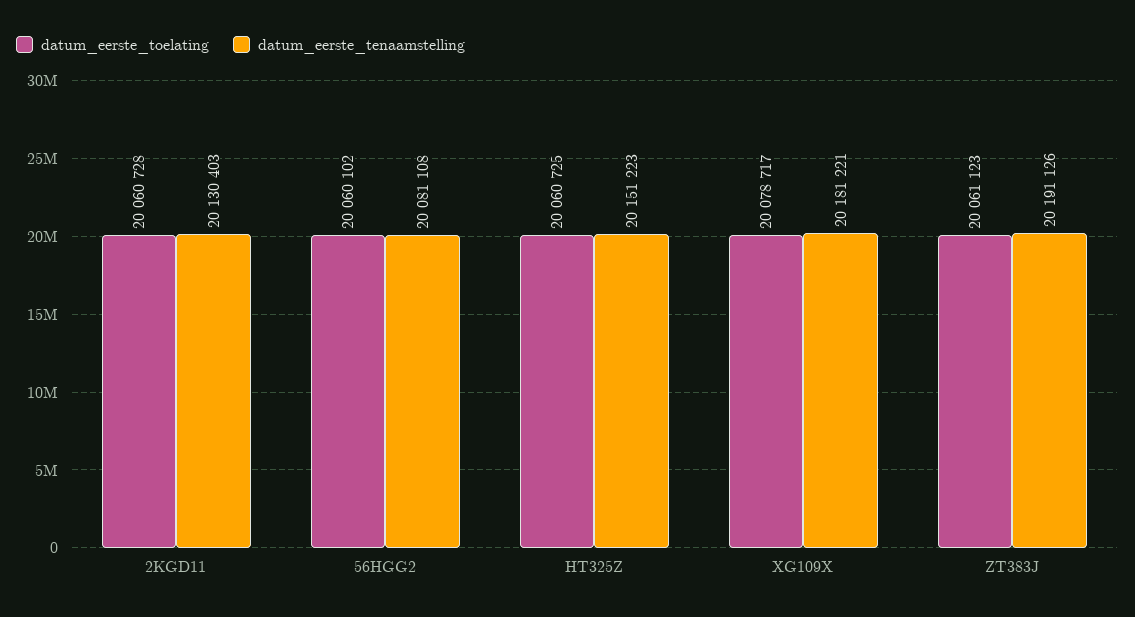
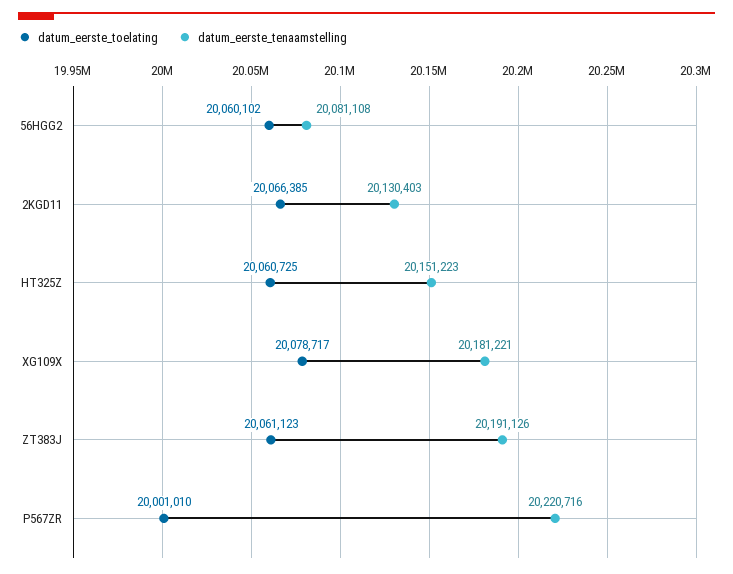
  {
    "datum_eerste_toelating": {
-     "2KGD11": 20060728,
+     "2KGD11": 20066385,
      "56HGG2": 20060102,
      "HT325Z": 20060725,
      "XG109X": 20078717,
-     "ZT383J": 20061123
+     "ZT383J": 20061123,
+     "P567ZR": 20001010
    },
    "datum_eerste_tenaamstelling": {
      "2KGD11": 20130403,
      "56HGG2": 20081108,
      "HT325Z": 20151223,
      "XG109X": 20181221,
-     "ZT383J": 20191126
+     "ZT383J": 20191126,
+     "P567ZR": 20220716
    }
  }

